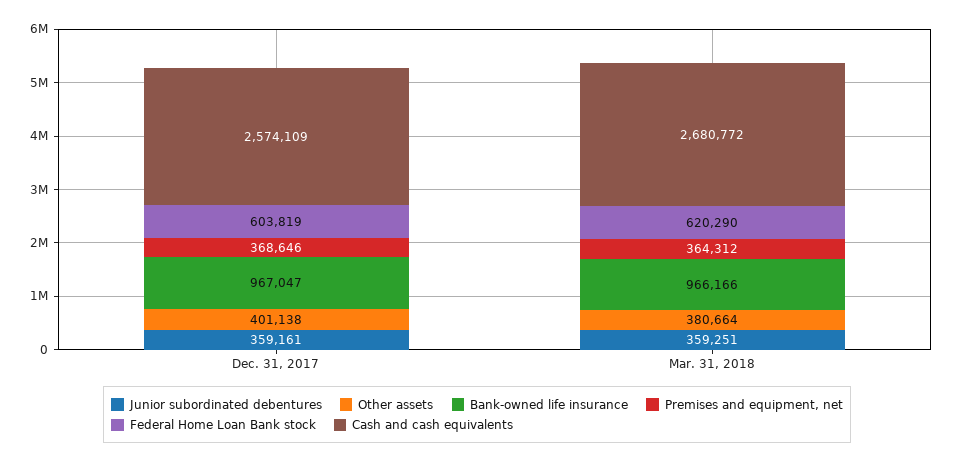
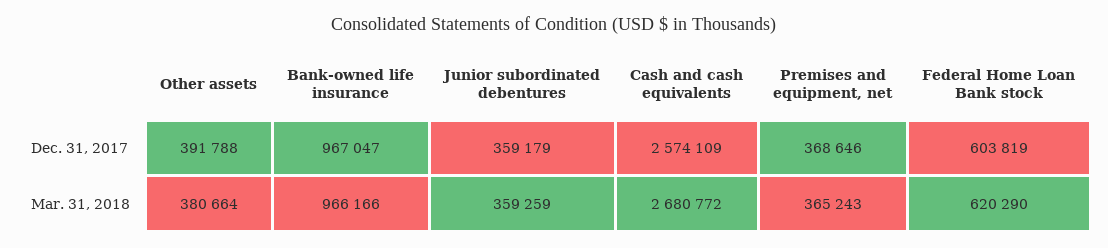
  {
    "Junior subordinated debentures": {
-     "Dec. 31, 2017": 359161,
+     "Dec. 31, 2017": 359179,
-     "Mar. 31, 2018": 359251
+     "Mar. 31, 2018": 359259
    },
    "Other assets": {
-     "Dec. 31, 2017": 401138,
+     "Dec. 31, 2017": 391788,
      "Mar. 31, 2018": 380664
    },
    "Bank-owned life insurance": {
      "Dec. 31, 2017": 967047,
      "Mar. 31, 2018": 966166
    },
    "Premises and equipment, net": {
      "Dec. 31, 2017": 368646,
-     "Mar. 31, 2018": 364312
+     "Mar. 31, 2018": 365243
    },
    "Federal Home Loan Bank stock": {
      "Dec. 31, 2017": 603819,
      "Mar. 31, 2018": 620290
    },
    "Cash and cash equivalents": {
      "Dec. 31, 2017": 2574109,
      "Mar. 31, 2018": 2680772
    }
  }

